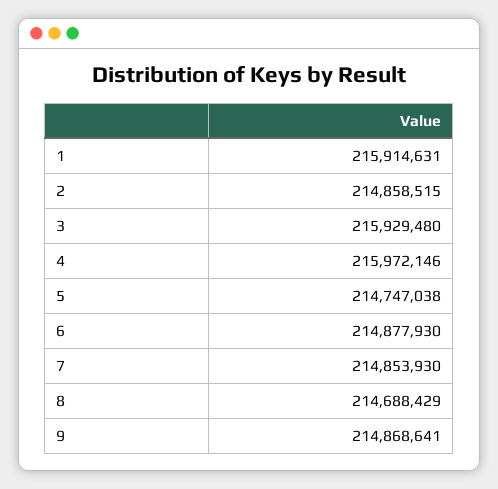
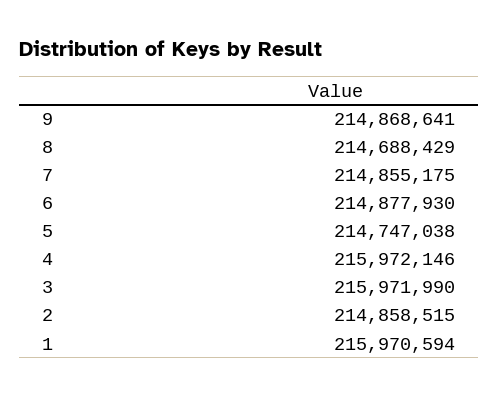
  {
-   "1": 215914631,
+   "1": 215970594,
    "2": 214858515,
-   "3": 215929480,
+   "3": 215971990,
    "4": 215972146,
    "5": 214747038,
    "6": 214877930,
-   "7": 214853930,
+   "7": 214855175,
    "8": 214688429,
    "9": 214868641
  }

